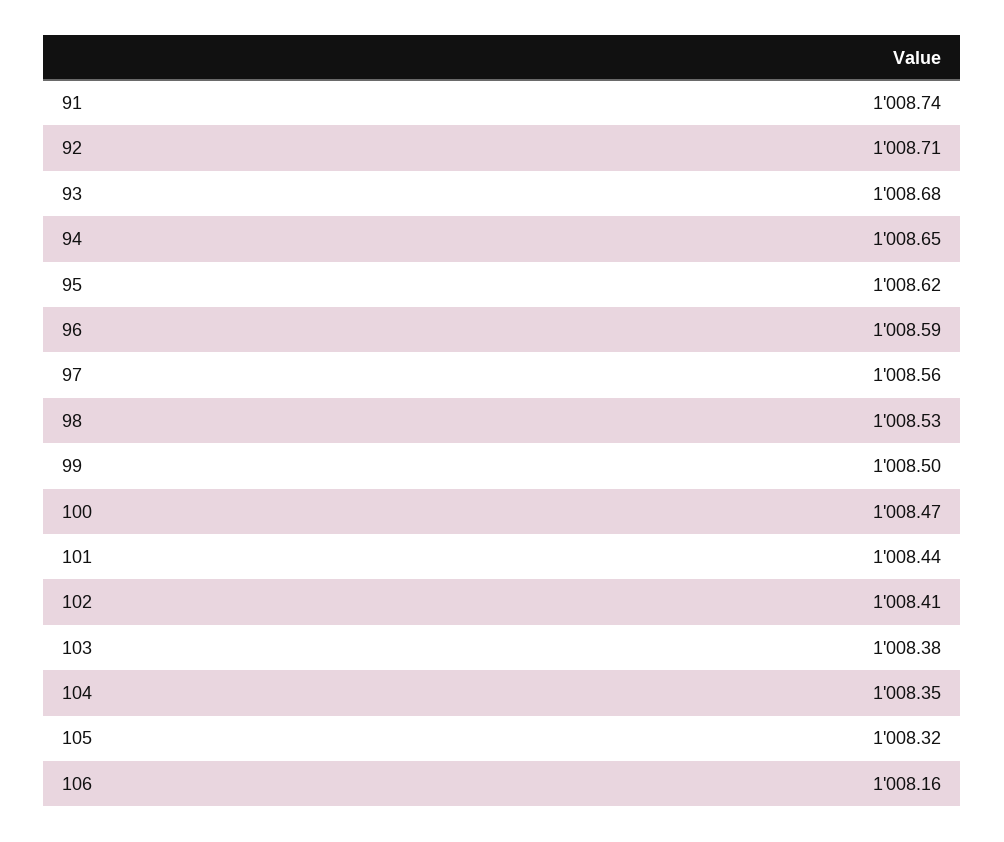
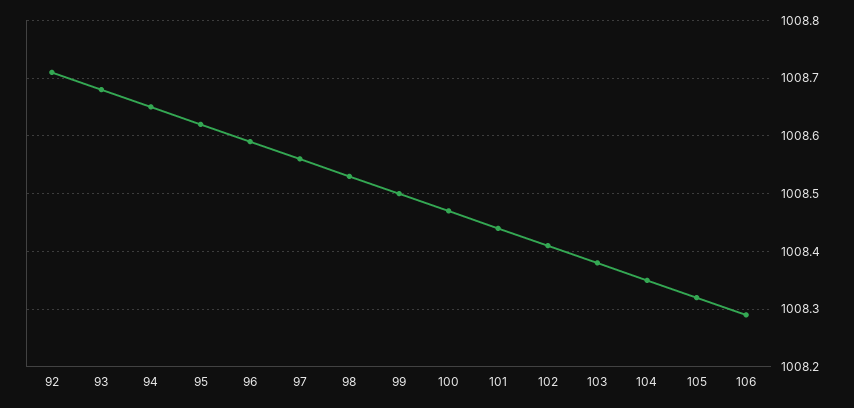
  {
-   "91": 1008.74,
    "92": 1008.71,
    "93": 1008.68,
    "94": 1008.65,
    "95": 1008.62,
    "96": 1008.59,
    "97": 1008.56,
    "98": 1008.53,
    "99": 1008.5,
    "100": 1008.47,
    "101": 1008.44,
    "102": 1008.41,
    "103": 1008.38,
    "104": 1008.35,
    "105": 1008.32,
-   "106": 1008.16
+   "106": 1008.3
  }

